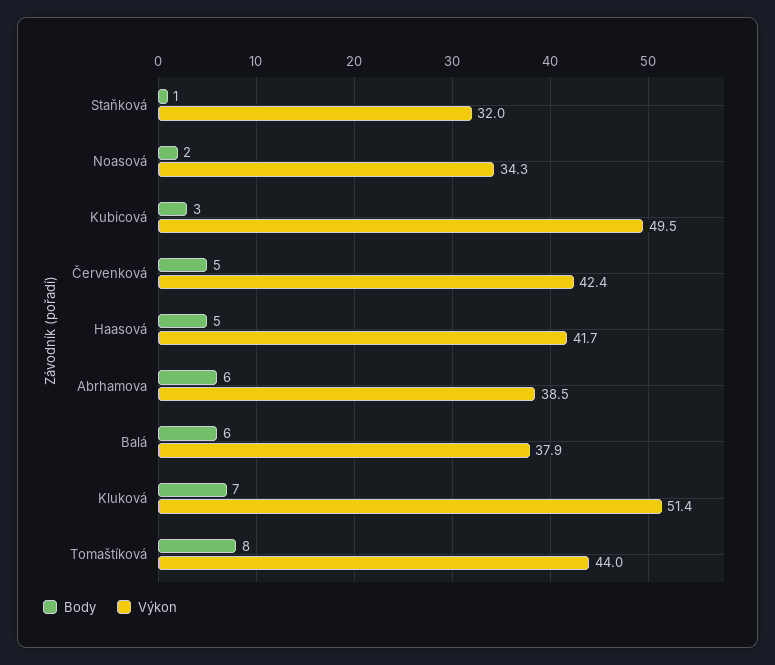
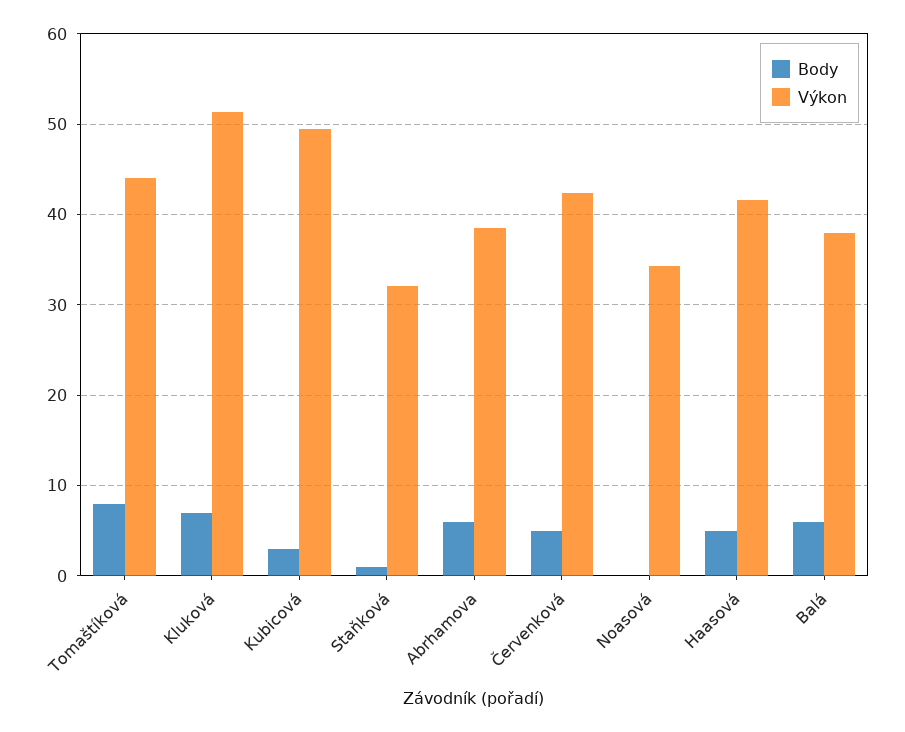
  {
    "Body": {
      "Staňková": 1,
-     "Noasová": 2,
+     "Noasová": 0,
      "Kubicová": 3,
      "Červenková": 5,
      "Haasová": 5,
      "Abrhamova": 6,
      "Balá": 6,
      "Kluková": 7,
      "Tomaštíková": 8
    },
    "Výkon": {
      "Staňková": 32,
      "Noasová": 34.3,
      "Kubicová": 49.5,
      "Červenková": 42.4,
      "Haasová": 41.7,
      "Abrhamova": 38.5,
      "Balá": 37.9,
      "Kluková": 51.4,
      "Tomaštíková": 44
    }
  }

